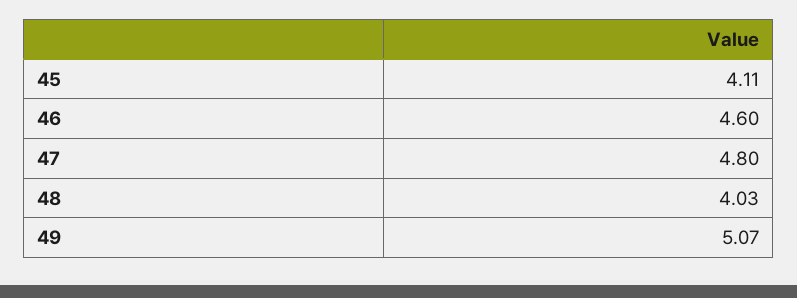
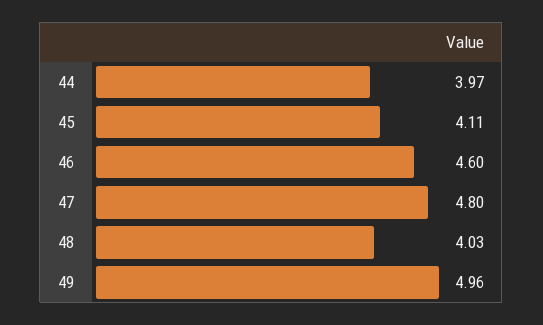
  {
    "45": 4.11,
    "46": 4.6,
    "47": 4.8,
    "48": 4.03,
-   "49": 5.07
+   "49": 4.96,
+   "44": 3.97
  }

